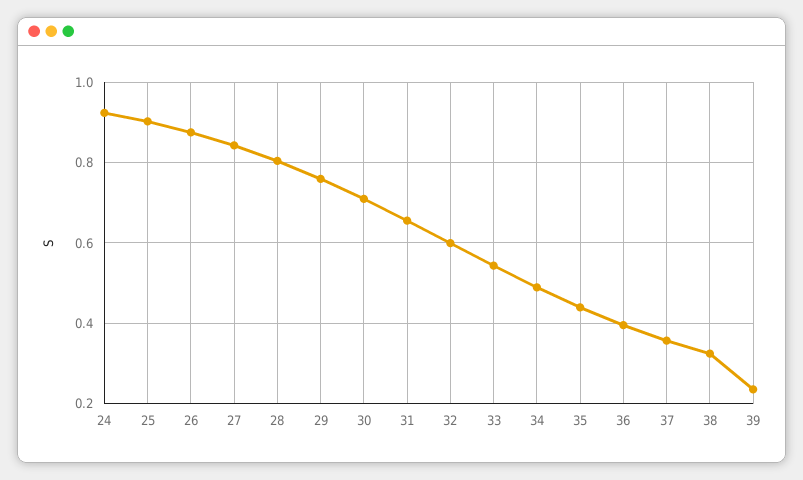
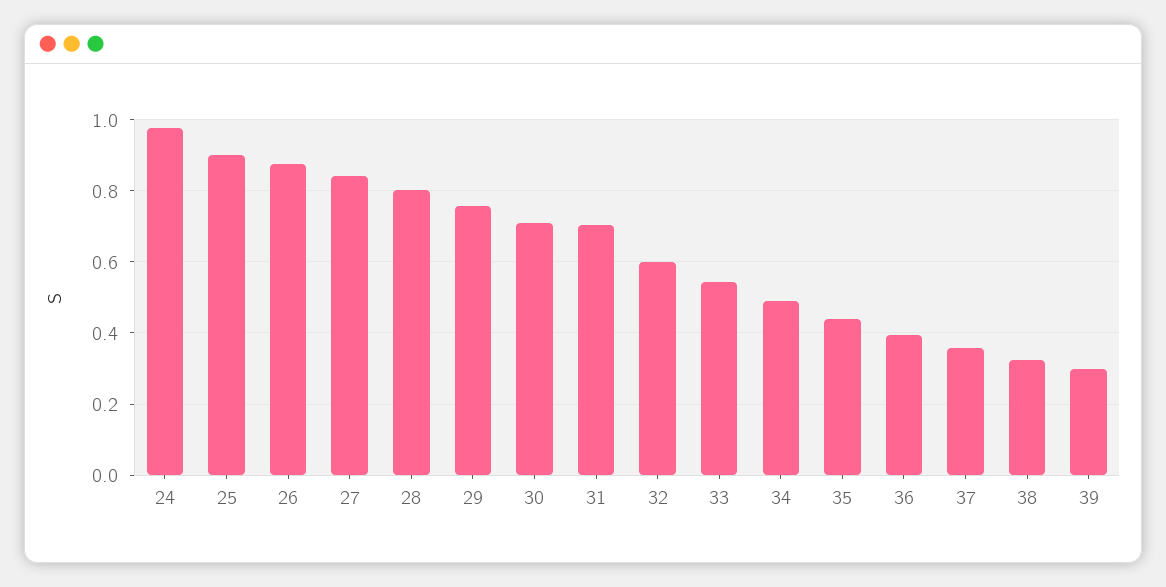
  {
-   "24": 0.92,
+   "24": 0.98,
    "25": 0.9,
    "26": 0.88,
    "27": 0.84,
    "28": 0.8,
    "29": 0.76,
    "30": 0.7,
-   "31": 0.66,
+   "31": 0.7,
    "32": 0.6,
    "33": 0.54,
    "34": 0.48,
    "35": 0.44,
    "36": 0.4,
    "37": 0.36,
    "38": 0.32,
-   "39": 0.24
+   "39": 0.3
  }

